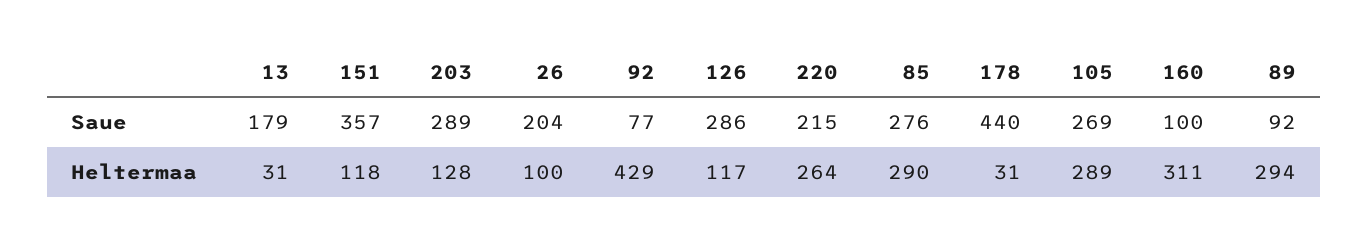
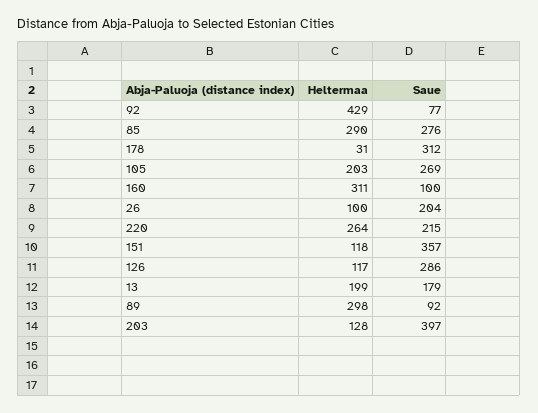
  {
    "13": {
      "Saue": 179,
-     "Heltermaa": 31
+     "Heltermaa": 199
    },
    "151": {
      "Saue": 357,
      "Heltermaa": 118
    },
    "203": {
-     "Saue": 289,
+     "Saue": 397,
      "Heltermaa": 128
    },
    "26": {
      "Saue": 204,
      "Heltermaa": 100
    },
    "92": {
      "Saue": 77,
      "Heltermaa": 429
    },
    "126": {
      "Saue": 286,
      "Heltermaa": 117
    },
    "220": {
      "Saue": 215,
      "Heltermaa": 264
    },
    "85": {
      "Saue": 276,
      "Heltermaa": 290
    },
    "178": {
-     "Saue": 440,
+     "Saue": 312,
      "Heltermaa": 31
    },
    "105": {
      "Saue": 269,
-     "Heltermaa": 289
+     "Heltermaa": 203
    },
    "160": {
      "Saue": 100,
      "Heltermaa": 311
    },
    "89": {
      "Saue": 92,
-     "Heltermaa": 294
+     "Heltermaa": 298
    }
  }

